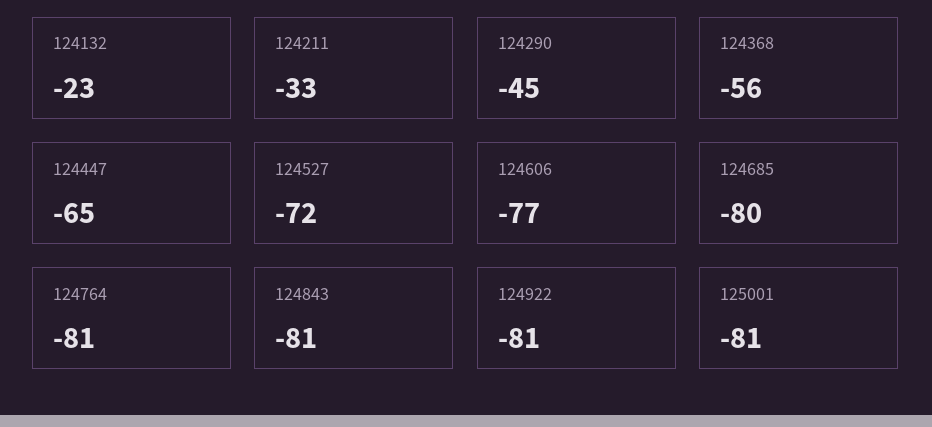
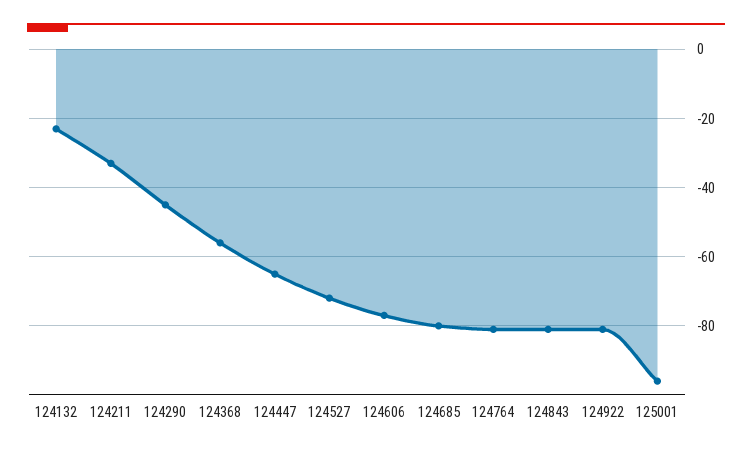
  {
    "124132": -23,
    "124211": -33,
    "124290": -45,
    "124368": -56,
    "124447": -65,
    "124527": -72,
    "124606": -77,
    "124685": -80,
    "124764": -81,
    "124843": -81,
    "124922": -81,
-   "125001": -81
+   "125001": -95
  }

